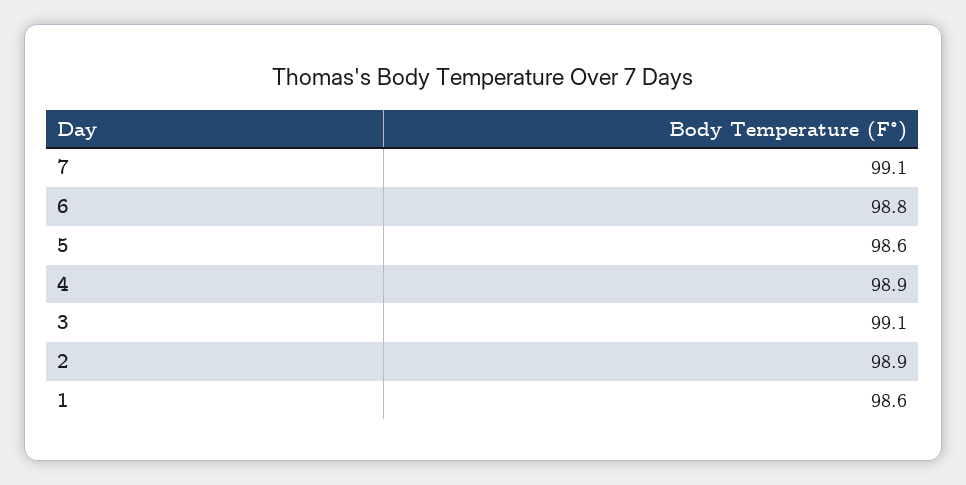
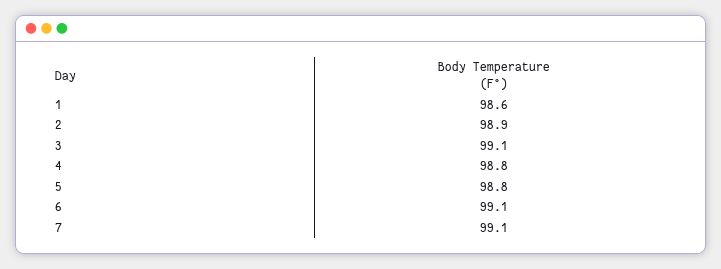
  {
    "7": 99.1,
-   "6": 98.8,
+   "6": 99.1,
-   "5": 98.6,
+   "5": 98.8,
-   "4": 98.9,
+   "4": 98.8,
    "3": 99.1,
    "2": 98.9,
    "1": 98.6
  }

